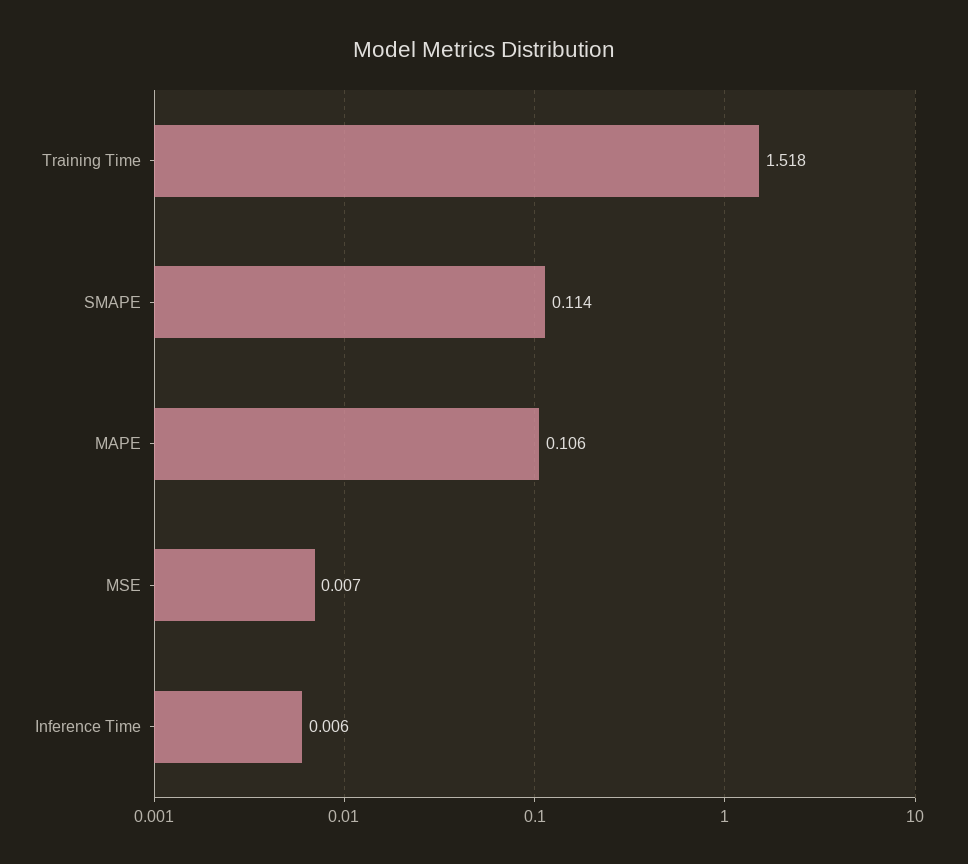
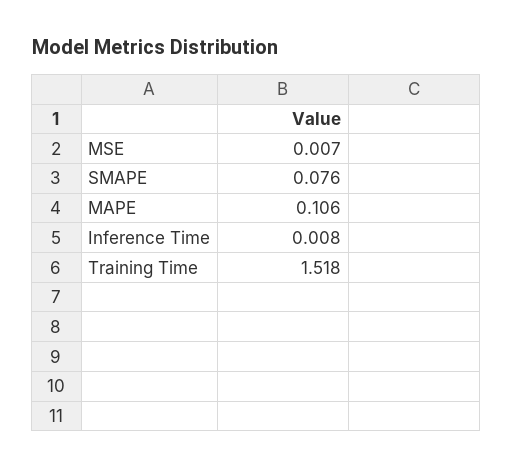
  {
    "Training Time": 1.518,
-   "SMAPE": 0.114,
+   "SMAPE": 0.076,
    "MAPE": 0.106,
    "MSE": 0.007,
-   "Inference Time": 0.006
+   "Inference Time": 0.008
  }

